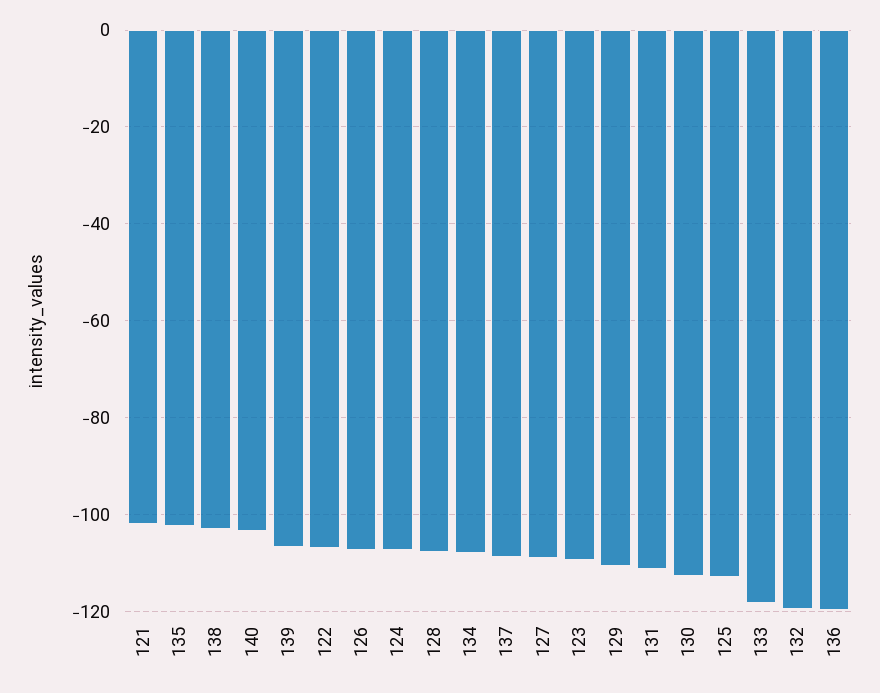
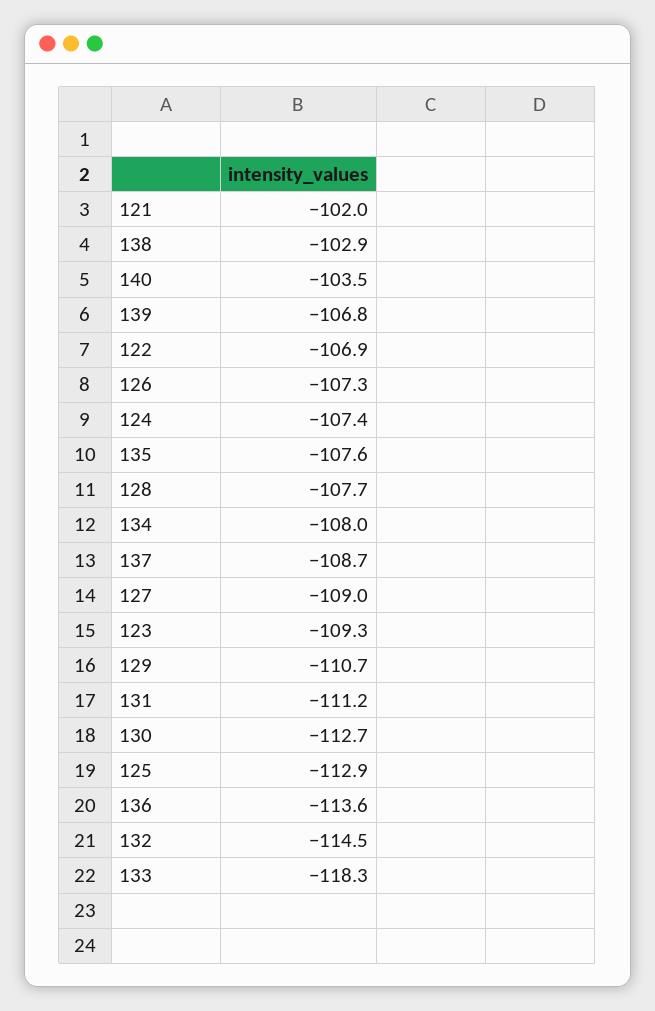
  {
    "121": -102,
-   "135": -102,
+   "135": -107.6,
    "138": -102.9,
    "140": -103.5,
    "139": -106.8,
    "122": -106.9,
    "126": -107.3,
    "124": -107.4,
    "128": -107.7,
    "134": -108,
    "137": -108.7,
    "127": -109,
    "123": -109.3,
    "129": -110.7,
    "131": -111.2,
    "130": -112.7,
    "125": -112.9,
    "133": -118.3,
-   "132": -120,
+   "132": -114.5,
-   "136": -120
+   "136": -113.6
  }

